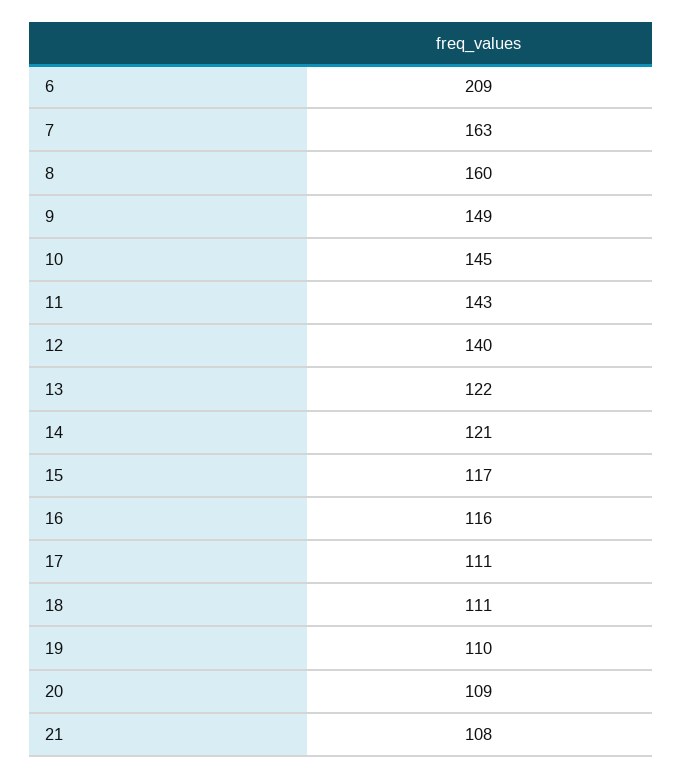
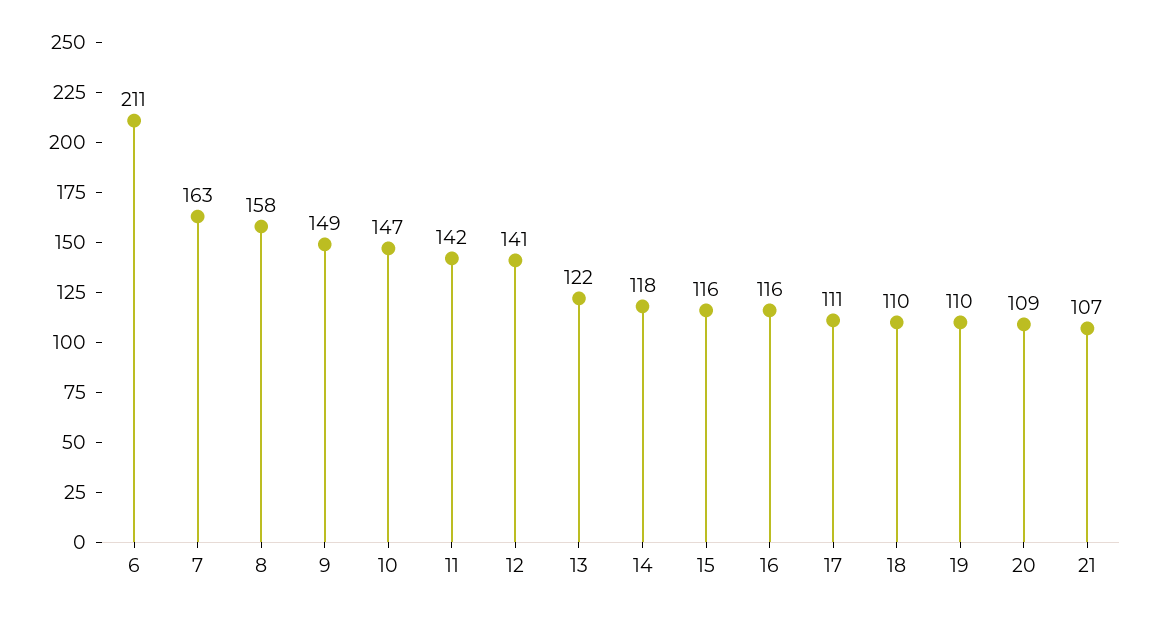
  {
-   "6": 209,
+   "6": 211,
    "7": 163,
-   "8": 160,
+   "8": 158,
    "9": 149,
-   "10": 145,
+   "10": 147,
-   "11": 143,
+   "11": 142,
-   "12": 140,
+   "12": 141,
    "13": 122,
-   "14": 121,
+   "14": 118,
-   "15": 117,
+   "15": 116,
    "16": 116,
    "17": 111,
-   "18": 111,
+   "18": 110,
    "19": 110,
    "20": 109,
-   "21": 108
+   "21": 107
  }

